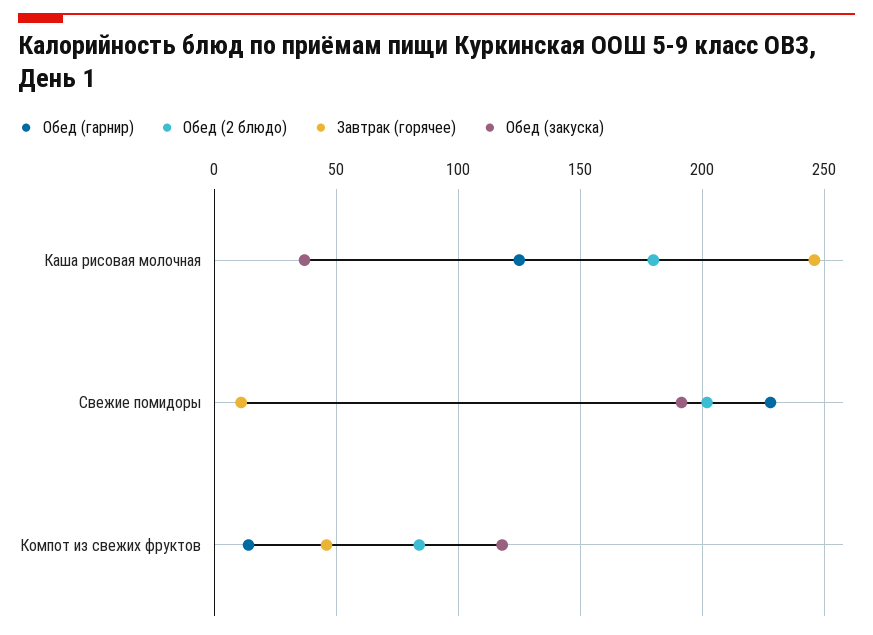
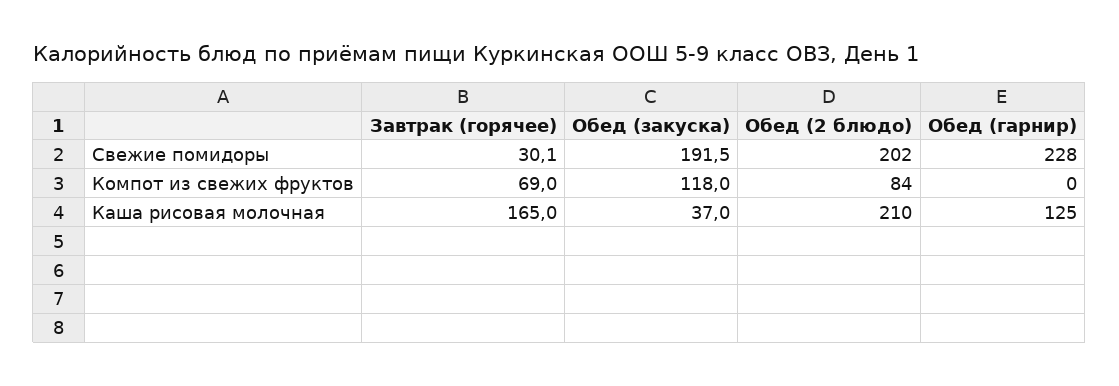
  {
    "Обед (гарнир)": {
      "Каша рисовая молочная": 125,
      "Свежие помидоры": 228,
-     "Компот из свежих фруктов": 15
+     "Компот из свежих фруктов": 0
    },
    "Обед (2 блюдо)": {
-     "Каша рисовая молочная": 180,
+     "Каша рисовая молочная": 210,
      "Свежие помидоры": 202,
      "Компот из свежих фруктов": 84
    },
    "Завтрак (горячее)": {
-     "Каша рисовая молочная": 245,
+     "Каша рисовая молочная": 165,
-     "Свежие помидоры": 10,
+     "Свежие помидоры": 30.1,
-     "Компот из свежих фруктов": 45
+     "Компот из свежих фруктов": 69
    },
    "Обед (закуска)": {
      "Каша рисовая молочная": 37,
      "Свежие помидоры": 191.5,
      "Компот из свежих фруктов": 118
    }
  }

